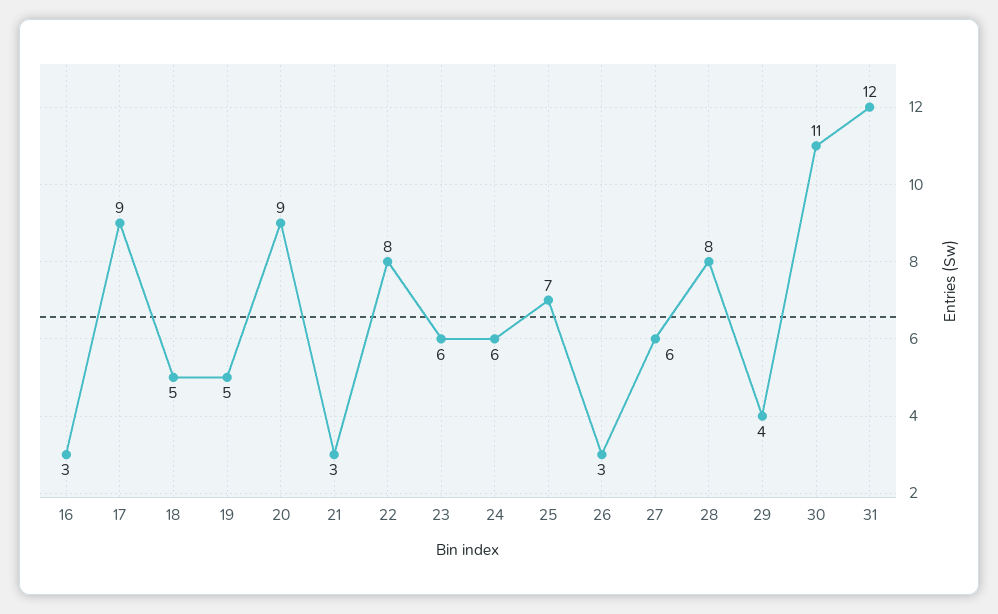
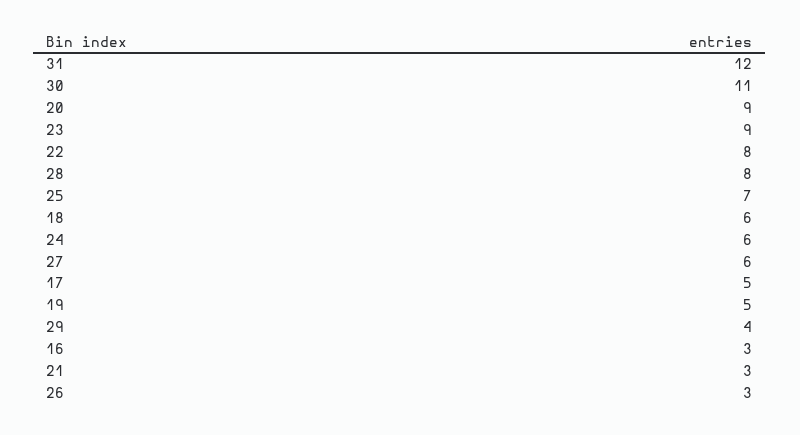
  {
    "16": 3,
-   "17": 9,
+   "17": 5,
-   "18": 5,
+   "18": 6,
    "19": 5,
    "20": 9,
    "21": 3,
    "22": 8,
-   "23": 6,
+   "23": 9,
    "24": 6,
    "25": 7,
    "26": 3,
    "27": 6,
    "28": 8,
    "29": 4,
    "30": 11,
    "31": 12
  }

